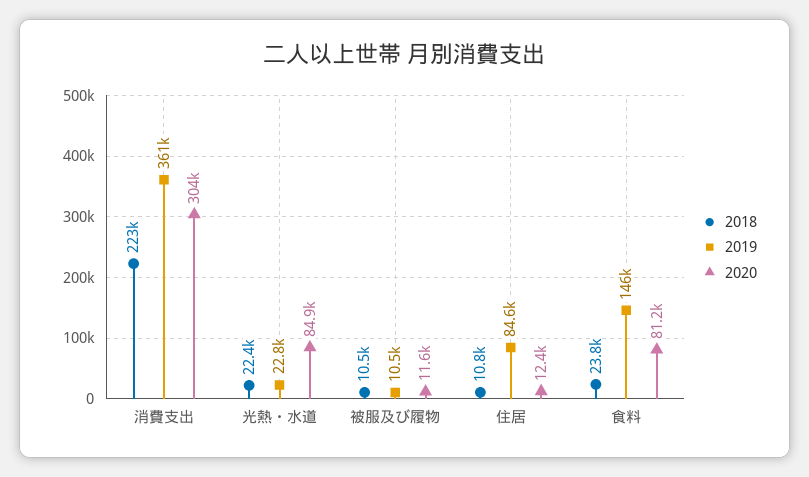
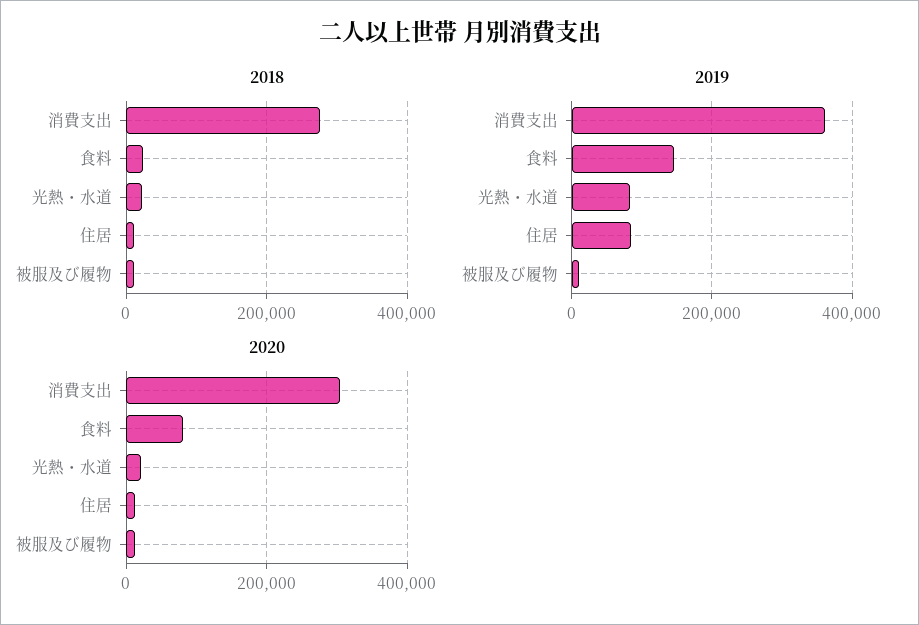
  {
    "2018": {
-     "消費支出": 223000,
+     "消費支出": 280000,
      "光熱・水道": 22400,
      "被服及び履物": 10500,
      "住居": 10800,
      "食料": 23800
    },
    "2019": {
      "消費支出": 361000,
-     "光熱・水道": 22800,
+     "光熱・水道": 80000,
      "被服及び履物": 10500,
      "住居": 84600,
      "食料": 146000
    },
    "2020": {
      "消費支出": 304000,
-     "光熱・水道": 84900,
+     "光熱・水道": 20000,
      "被服及び履物": 11600,
      "住居": 12400,
      "食料": 81200
    }
  }

